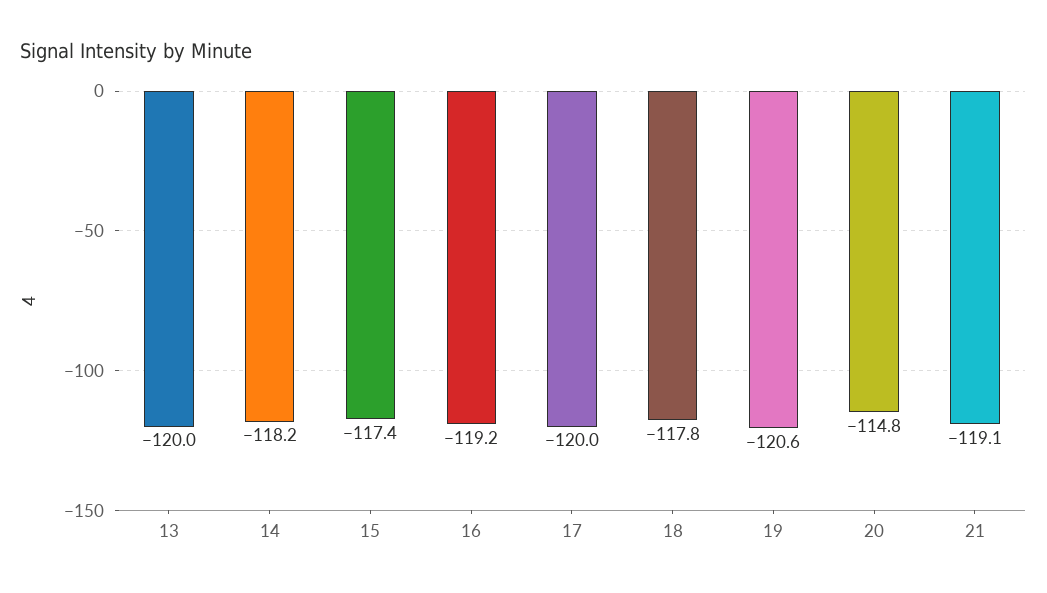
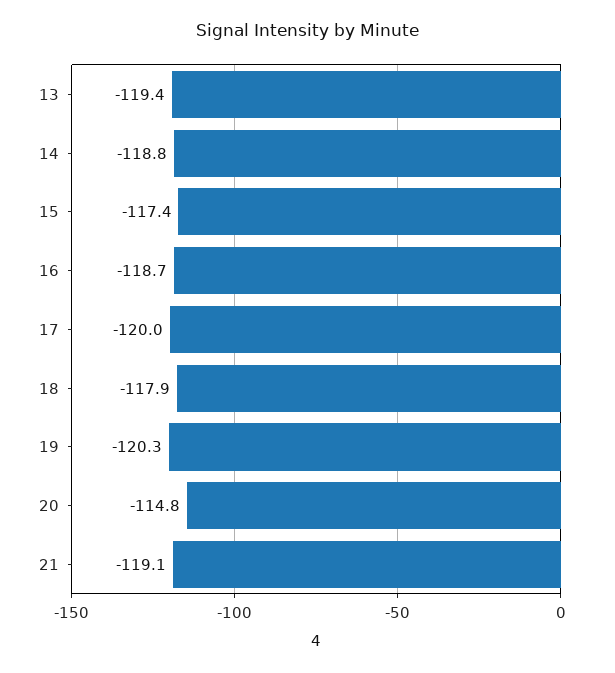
  {
-   "13": -120,
+   "13": -119.4,
-   "14": -118.2,
+   "14": -118.8,
    "15": -117.4,
-   "16": -119.2,
+   "16": -118.7,
    "17": -120,
-   "18": -117.8,
+   "18": -117.9,
-   "19": -120.6,
+   "19": -120.3,
    "20": -114.8,
    "21": -119.1
  }

